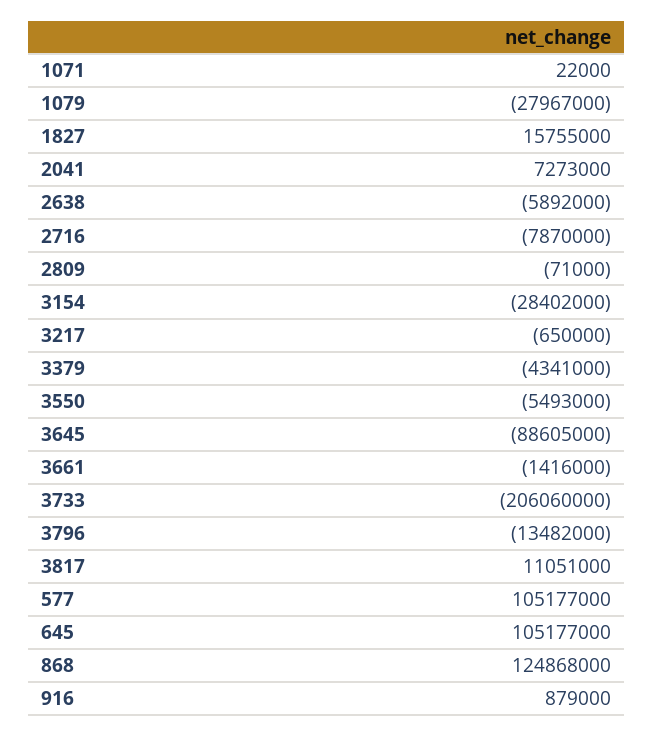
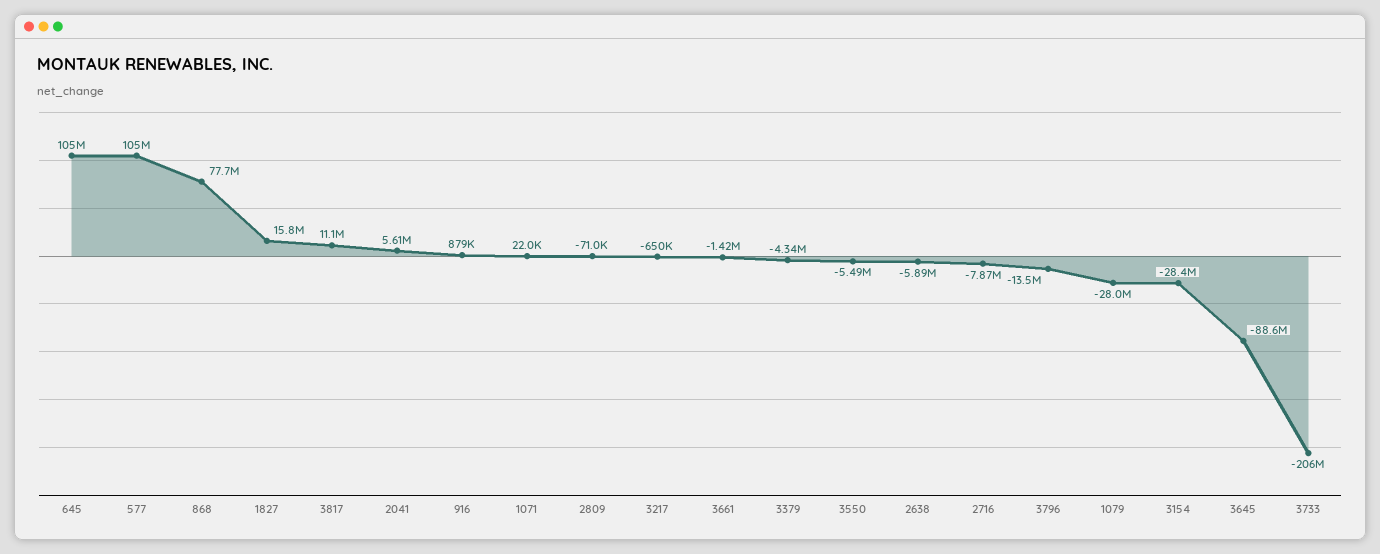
  {
    "1071": 22000,
    "1079": -27967000,
    "1827": 15755000,
-   "2041": 7273000,
+   "2041": 5610000,
    "2638": -5892000,
    "2716": -7870000,
    "2809": -71000,
    "3154": -28402000,
    "3217": -650000,
    "3379": -4341000,
    "3550": -5493000,
    "3645": -88605000,
    "3661": -1416000,
    "3733": -206060000,
    "3796": -13482000,
    "3817": 11051000,
    "577": 105177000,
    "645": 105177000,
-   "868": 124868000,
+   "868": 77700000,
    "916": 879000
  }

